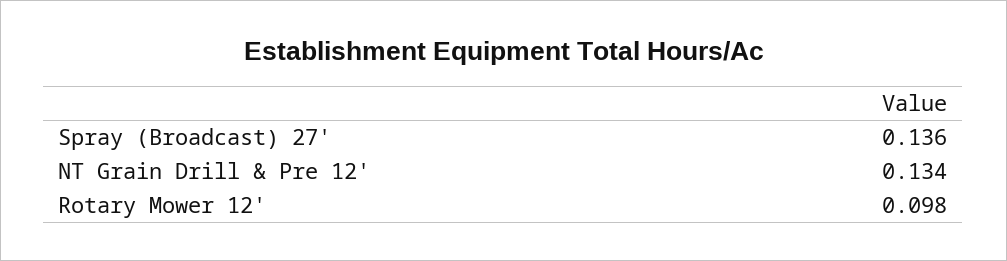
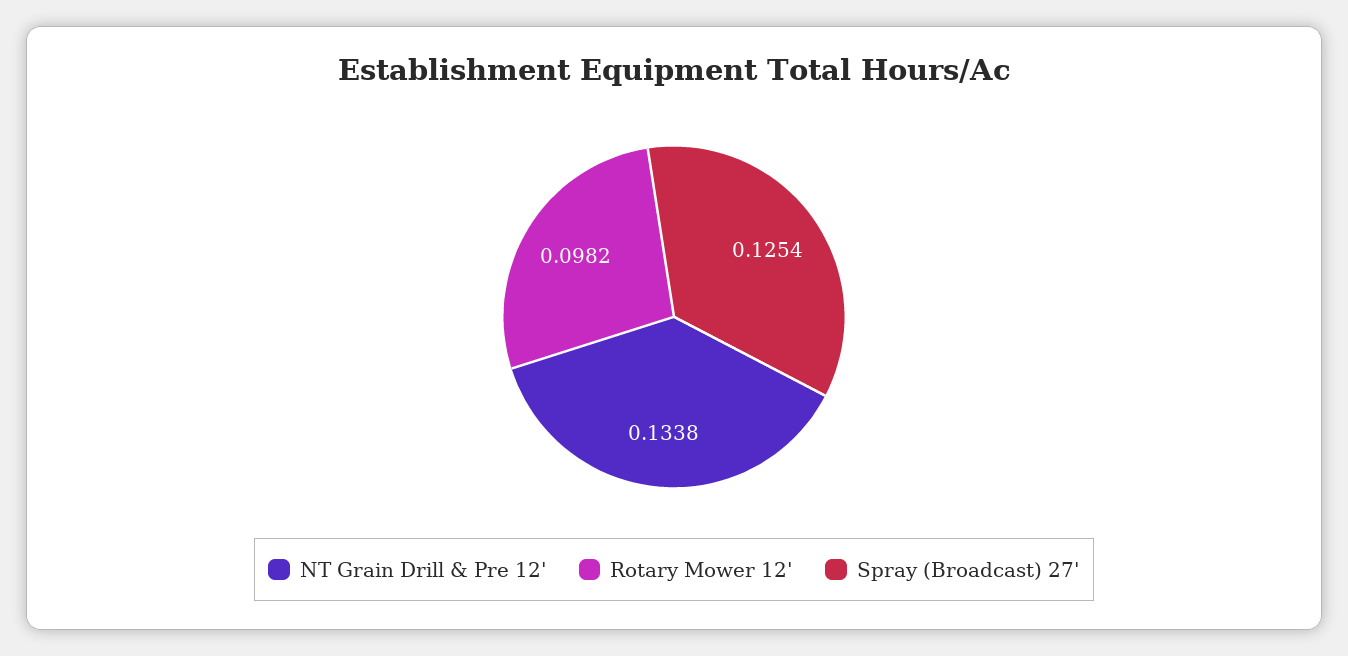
  {
-   "Spray (Broadcast) 27'": 0.136,
+   "Spray (Broadcast) 27'": 0.1254,
    "NT Grain Drill & Pre 12'": 0.1338,
    "Rotary Mower 12'": 0.0982
  }

